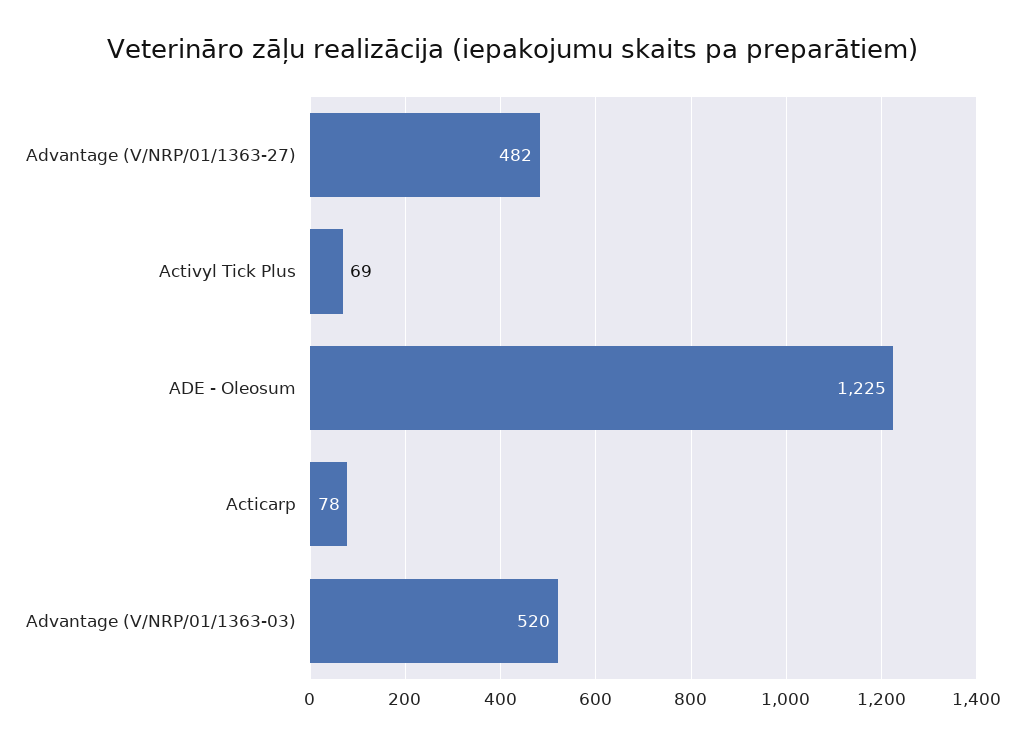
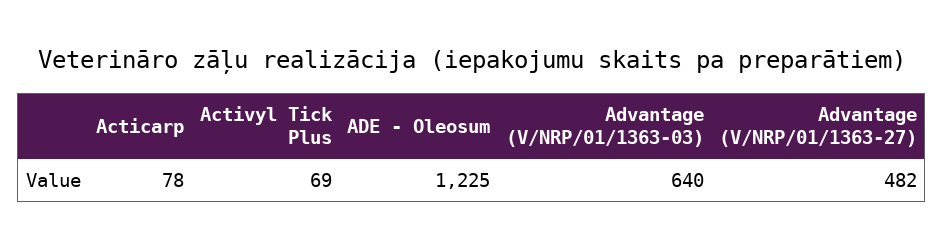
  {
    "Advantage (V/NRP/01/1363-27)": 482,
    "Activyl Tick Plus": 69,
    "ADE - Oleosum": 1225,
    "Acticarp": 78,
-   "Advantage (V/NRP/01/1363-03)": 520
+   "Advantage (V/NRP/01/1363-03)": 640
  }

